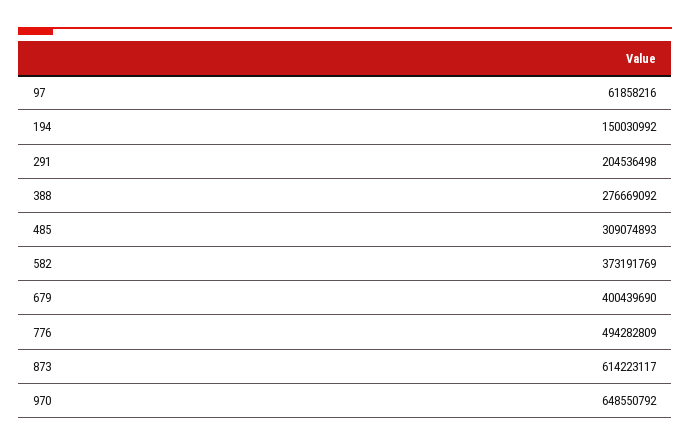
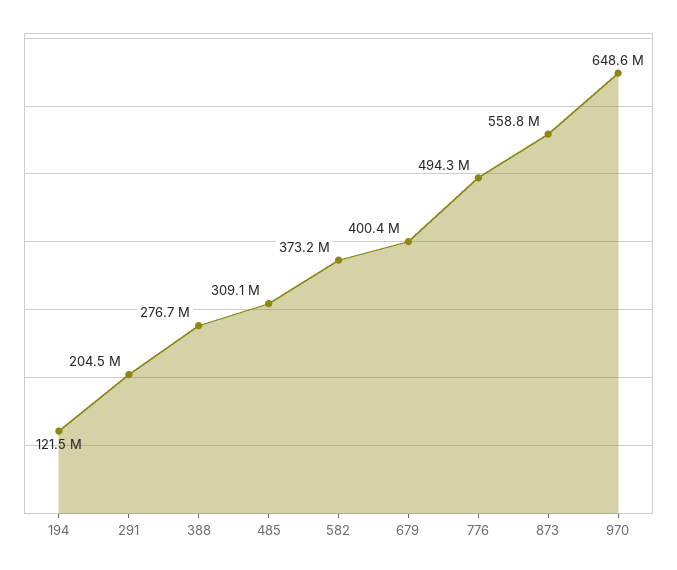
  {
-   "97": 61858216,
-   "194": 150030992,
+   "194": 121500000,
    "291": 204536498,
    "388": 276669092,
    "485": 309074893,
    "582": 373191769,
    "679": 400439690,
    "776": 494282809,
-   "873": 614223117,
+   "873": 558800000,
    "970": 648550792
  }

